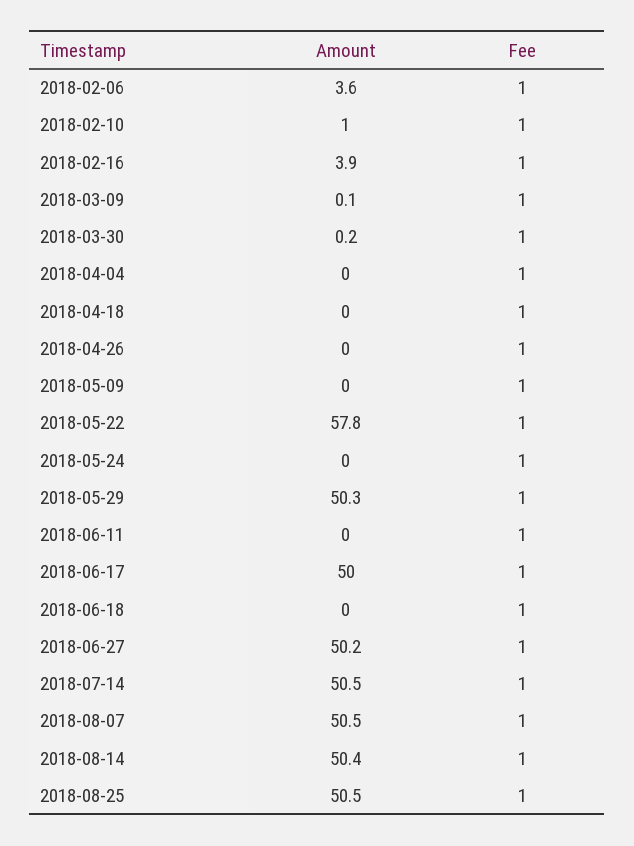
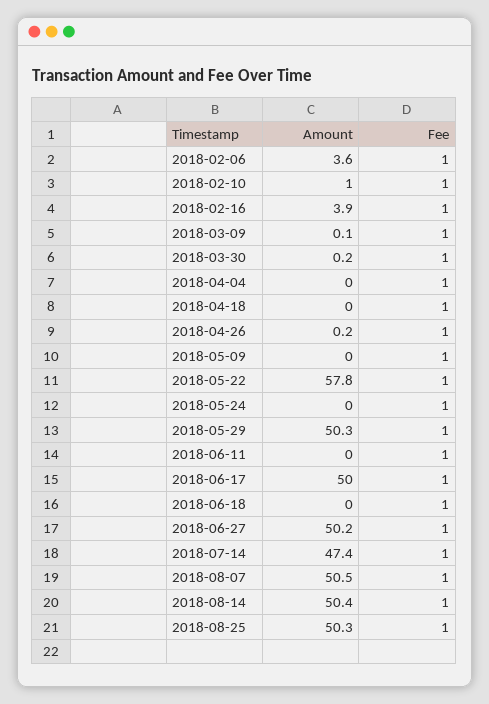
  {
    "Amount": {
      "2018-02-06": 3.6,
      "2018-02-10": 1,
      "2018-02-16": 3.9,
      "2018-03-09": 0.1,
      "2018-03-30": 0.2,
      "2018-04-04": 0,
      "2018-04-18": 0,
-     "2018-04-26": 0,
+     "2018-04-26": 0.2,
      "2018-05-09": 0,
      "2018-05-22": 57.8,
      "2018-05-24": 0,
      "2018-05-29": 50.3,
      "2018-06-11": 0,
      "2018-06-17": 50,
      "2018-06-18": 0,
      "2018-06-27": 50.2,
-     "2018-07-14": 50.5,
+     "2018-07-14": 47.4,
      "2018-08-07": 50.5,
      "2018-08-14": 50.4,
-     "2018-08-25": 50.5
+     "2018-08-25": 50.3
    },
    "Fee": {
      "2018-02-06": 1,
      "2018-02-10": 1,
      "2018-02-16": 1,
      "2018-03-09": 1,
      "2018-03-30": 1,
      "2018-04-04": 1,
      "2018-04-18": 1,
      "2018-04-26": 1,
      "2018-05-09": 1,
      "2018-05-22": 1,
      "2018-05-24": 1,
      "2018-05-29": 1,
      "2018-06-11": 1,
      "2018-06-17": 1,
      "2018-06-18": 1,
      "2018-06-27": 1,
      "2018-07-14": 1,
      "2018-08-07": 1,
      "2018-08-14": 1,
      "2018-08-25": 1
    }
  }

